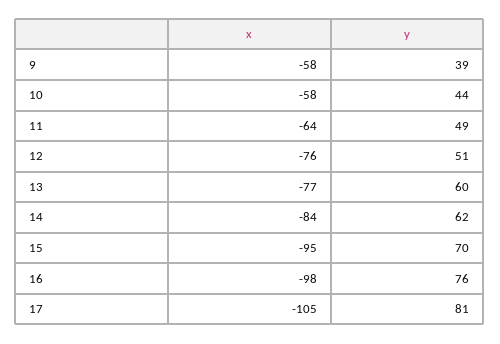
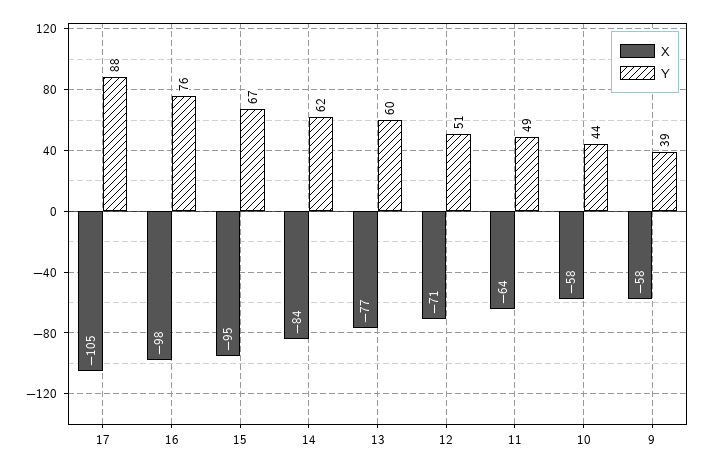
  {
    "x": {
      "9": -58,
      "10": -58,
      "11": -64,
-     "12": -76,
+     "12": -71,
      "13": -77,
      "14": -84,
      "15": -95,
      "16": -98,
      "17": -105
    },
    "y": {
      "9": 39,
      "10": 44,
      "11": 49,
      "12": 51,
      "13": 60,
      "14": 62,
-     "15": 70,
+     "15": 67,
      "16": 76,
-     "17": 81
+     "17": 88
    }
  }

